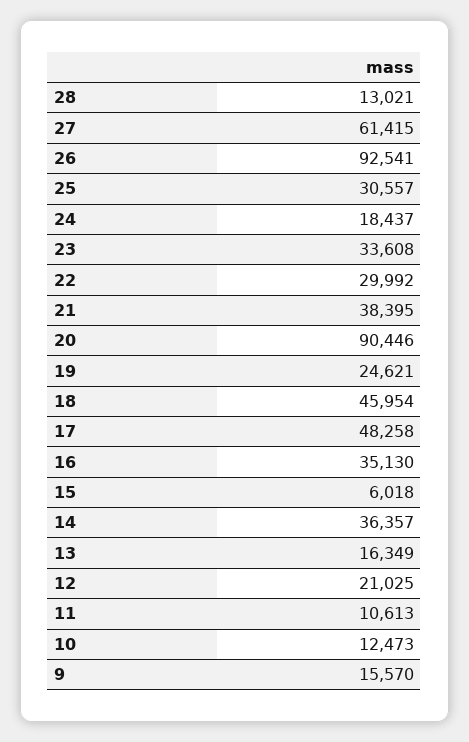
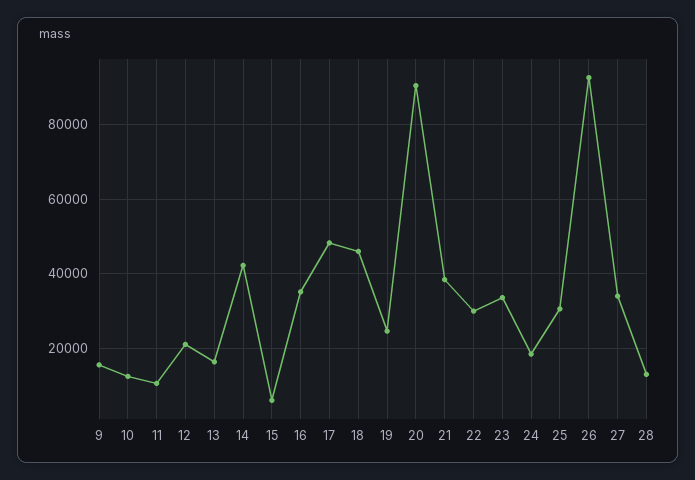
  {
    "28": 13021,
-   "27": 61415,
+   "27": 34000,
    "26": 92541,
    "25": 30557,
    "24": 18437,
    "23": 33608,
    "22": 29992,
    "21": 38395,
    "20": 90446,
    "19": 24621,
    "18": 45954,
    "17": 48258,
    "16": 35130,
    "15": 6018,
-   "14": 36357,
+   "14": 42000,
    "13": 16349,
    "12": 21025,
    "11": 10613,
    "10": 12473,
    "9": 15570
  }

